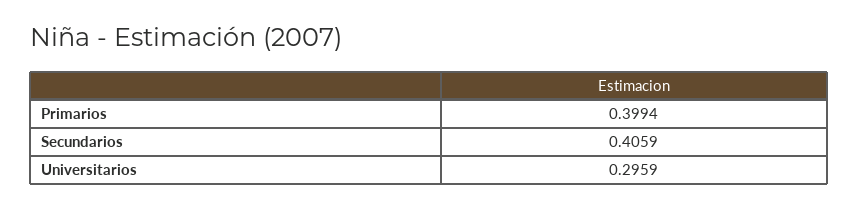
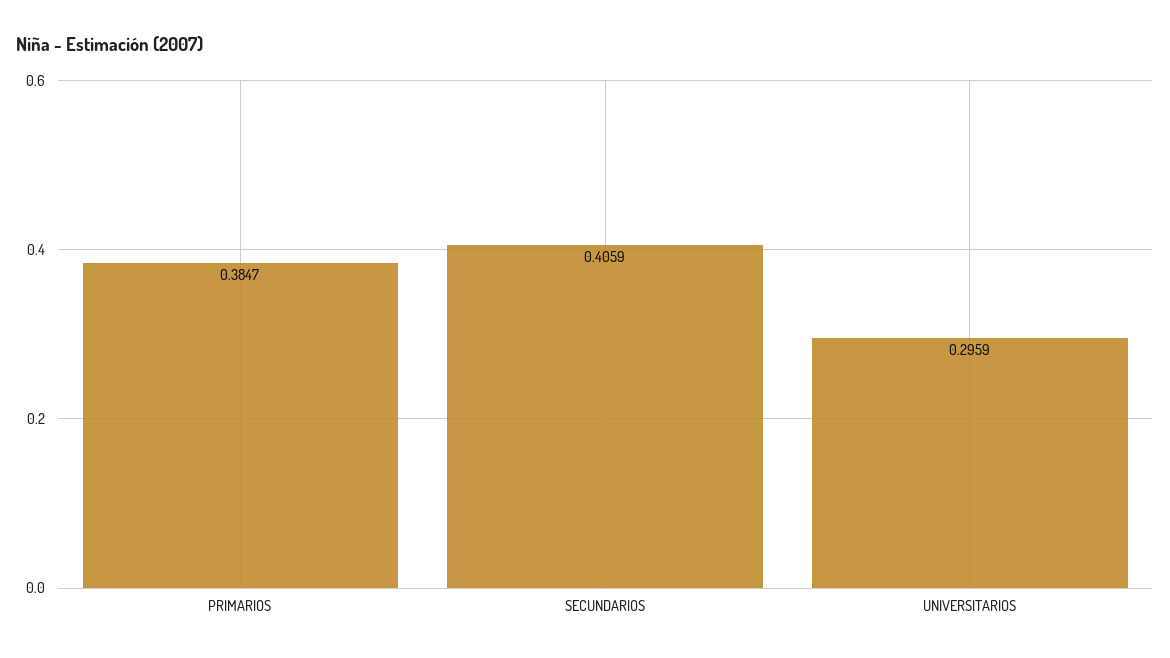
  {
-   "Primarios": 0.3994,
+   "Primarios": 0.3847,
    "Secundarios": 0.4059,
    "Universitarios": 0.2959
  }

